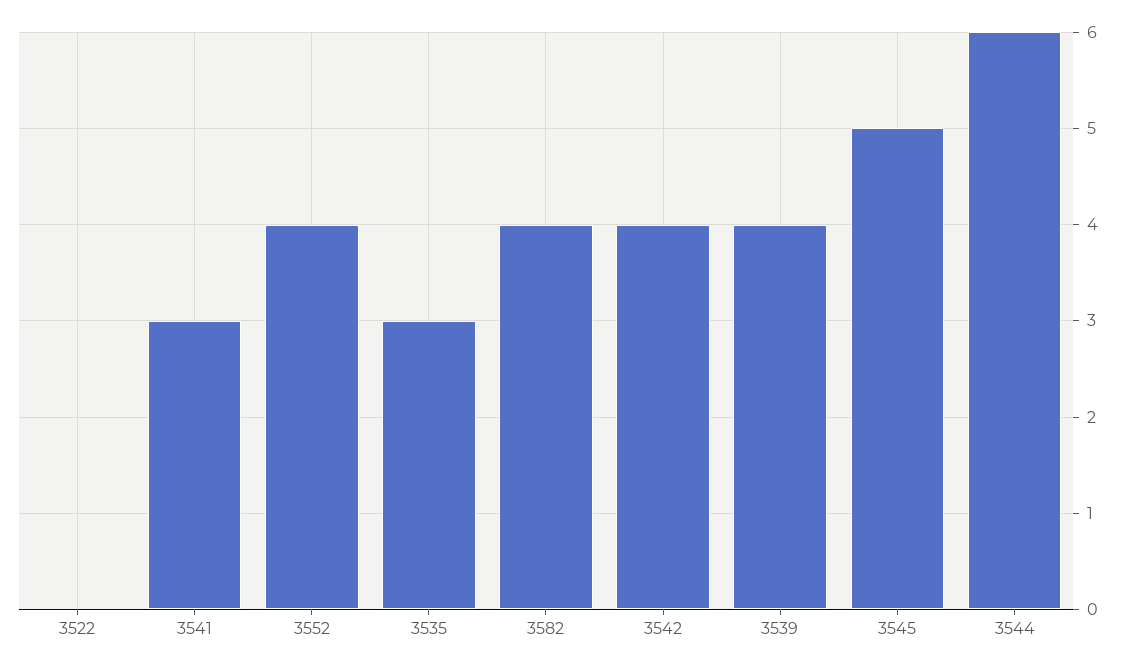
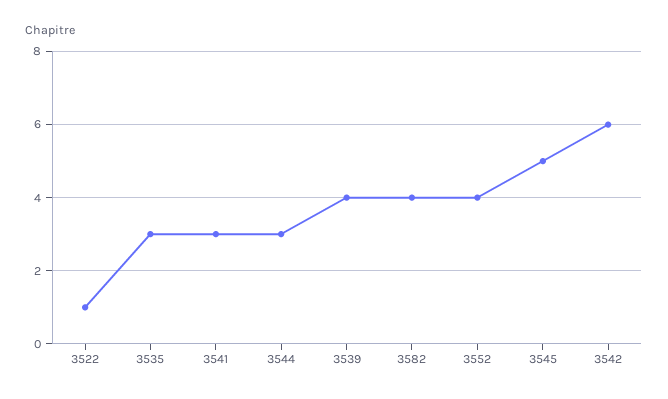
  {
-   "3522": 0,
+   "3522": 1,
    "3541": 3,
    "3552": 4,
    "3535": 3,
    "3582": 4,
-   "3542": 4,
+   "3542": 6,
    "3539": 4,
    "3545": 5,
-   "3544": 6
+   "3544": 3
  }

